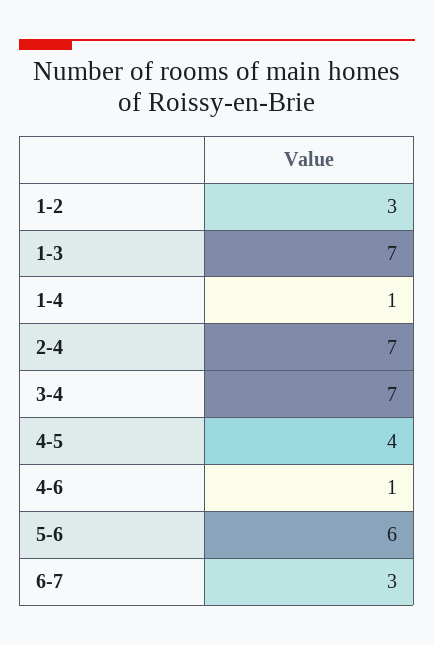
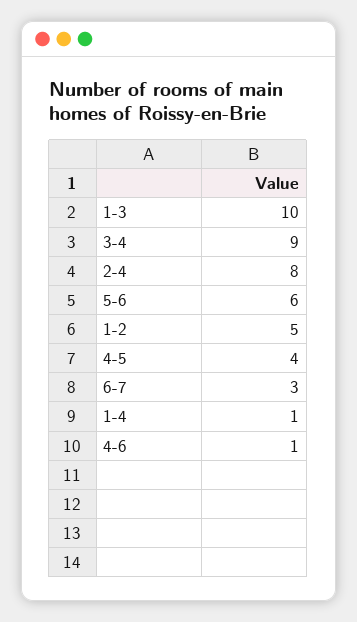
  {
-   "1-2": 3,
+   "1-2": 5,
-   "1-3": 7,
+   "1-3": 10,
    "1-4": 1,
-   "2-4": 7,
+   "2-4": 8,
-   "3-4": 7,
+   "3-4": 9,
    "4-5": 4,
    "4-6": 1,
    "5-6": 6,
    "6-7": 3
  }

